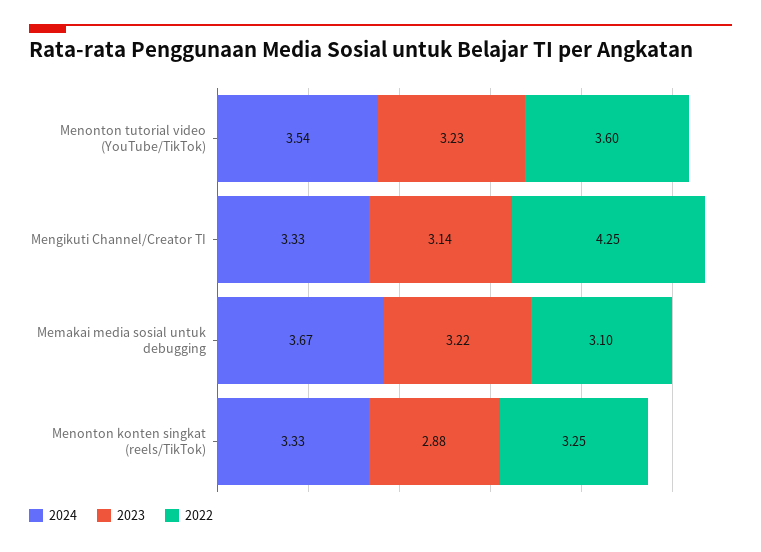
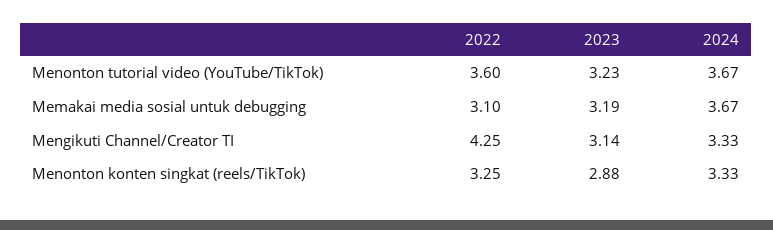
  {
    "2024": {
-     "Menonton tutorial video (YouTube/TikTok)": 3.54,
+     "Menonton tutorial video (YouTube/TikTok)": 3.67,
      "Mengikuti Channel/Creator TI": 3.33,
      "Memakai media sosial untuk debugging": 3.67,
      "Menonton konten singkat (reels/TikTok)": 3.33
    },
    "2023": {
      "Menonton tutorial video (YouTube/TikTok)": 3.23,
      "Mengikuti Channel/Creator TI": 3.14,
-     "Memakai media sosial untuk debugging": 3.22,
+     "Memakai media sosial untuk debugging": 3.19,
      "Menonton konten singkat (reels/TikTok)": 2.88
    },
    "2022": {
      "Menonton tutorial video (YouTube/TikTok)": 3.6,
      "Mengikuti Channel/Creator TI": 4.25,
      "Memakai media sosial untuk debugging": 3.1,
      "Menonton konten singkat (reels/TikTok)": 3.25
    }
  }

